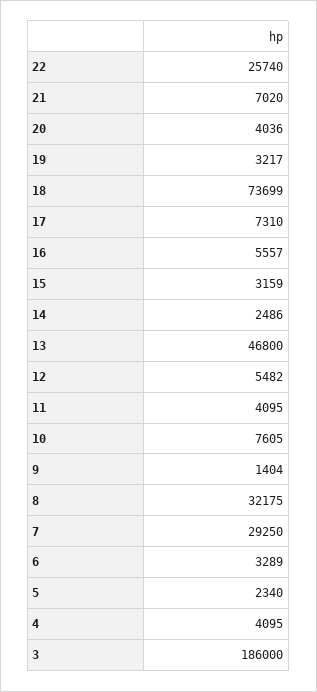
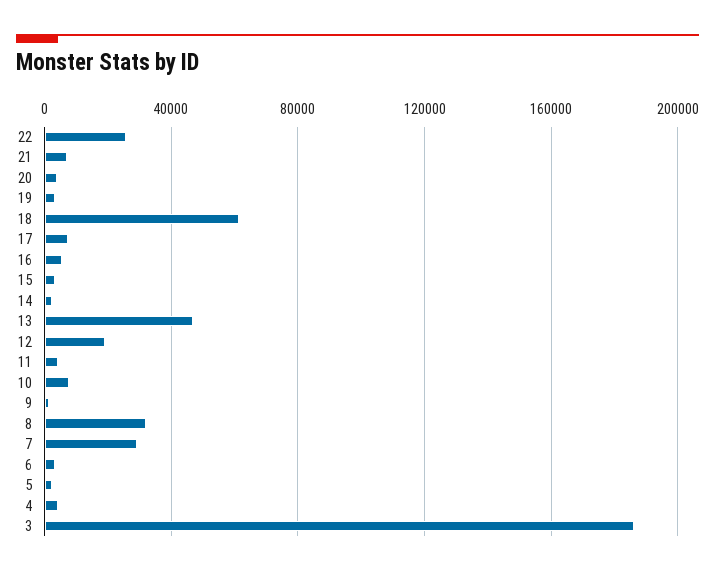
  {
    "22": 25740,
    "21": 7020,
    "20": 4036,
    "19": 3217,
-   "18": 73699,
+   "18": 60000,
    "17": 7310,
    "16": 5557,
    "15": 3159,
    "14": 2486,
    "13": 46800,
-   "12": 5482,
+   "12": 20000,
    "11": 4095,
    "10": 7605,
    "9": 1404,
    "8": 32175,
    "7": 29250,
    "6": 3289,
    "5": 2340,
    "4": 4095,
    "3": 186000
  }

